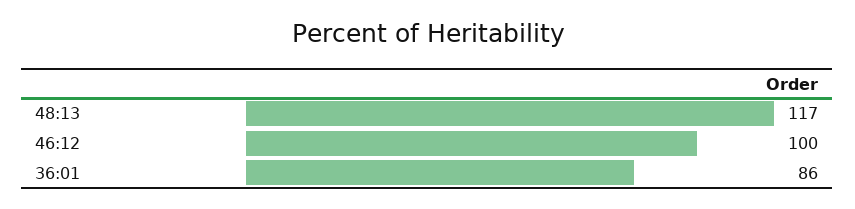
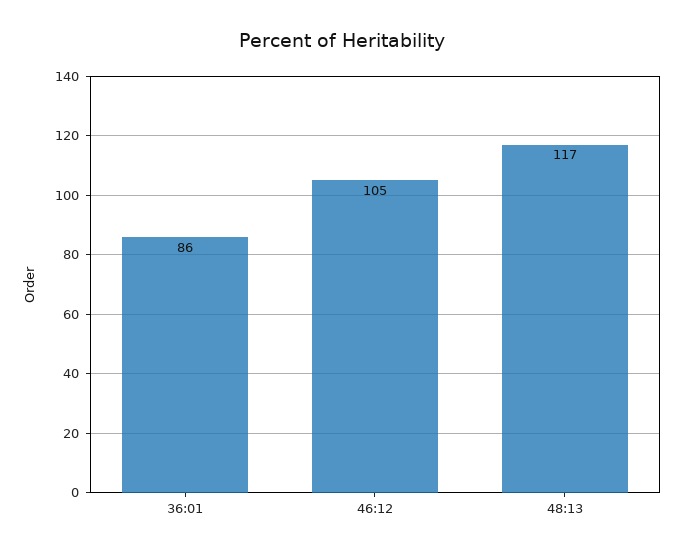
  {
    "48:13": 117,
-   "46:12": 100,
+   "46:12": 105,
    "36:01": 86
  }

